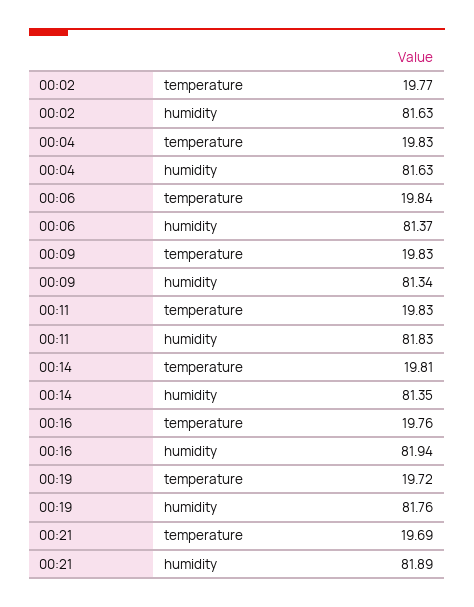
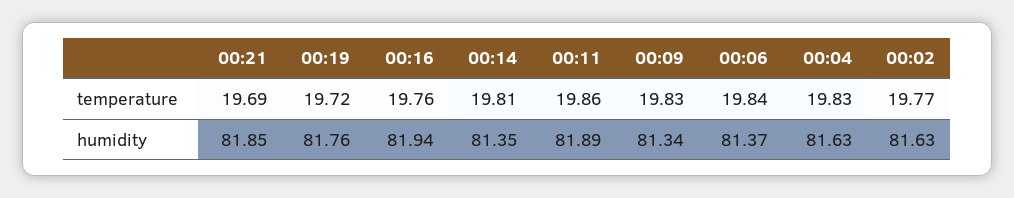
  {
    "00:02": {
      "temperature": 19.77,
      "humidity": 81.63
    },
    "00:04": {
      "temperature": 19.83,
      "humidity": 81.63
    },
    "00:06": {
      "temperature": 19.84,
      "humidity": 81.37
    },
    "00:09": {
      "temperature": 19.83,
      "humidity": 81.34
    },
    "00:11": {
-     "temperature": 19.83,
+     "temperature": 19.86,
-     "humidity": 81.83
+     "humidity": 81.89
    },
    "00:14": {
      "temperature": 19.81,
      "humidity": 81.35
    },
    "00:16": {
      "temperature": 19.76,
      "humidity": 81.94
    },
    "00:19": {
      "temperature": 19.72,
      "humidity": 81.76
    },
    "00:21": {
      "temperature": 19.69,
-     "humidity": 81.89
+     "humidity": 81.85
    }
  }

